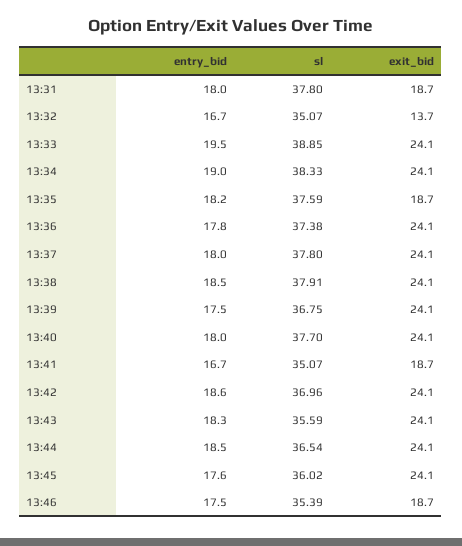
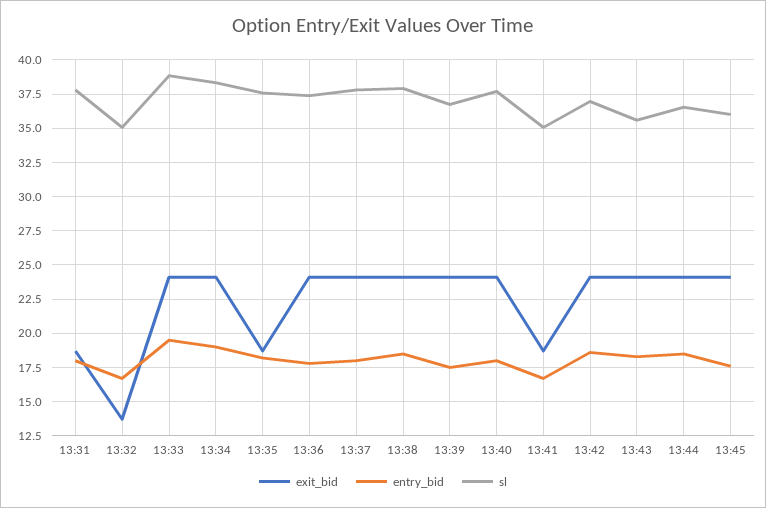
  {
    "entry_bid": {
      "13:31": 18,
      "13:32": 16.7,
      "13:33": 19.5,
      "13:34": 19,
      "13:35": 18.2,
      "13:36": 17.8,
      "13:37": 18,
      "13:38": 18.5,
      "13:39": 17.5,
      "13:40": 18,
      "13:41": 16.7,
      "13:42": 18.6,
      "13:43": 18.3,
      "13:44": 18.5,
-     "13:45": 17.6,
+     "13:45": 17.6
-     "13:46": 17.5
    },
    "sl": {
      "13:31": 37.8,
      "13:32": 35.07,
      "13:33": 38.85,
      "13:34": 38.33,
      "13:35": 37.59,
      "13:36": 37.38,
      "13:37": 37.8,
      "13:38": 37.91,
      "13:39": 36.75,
      "13:40": 37.7,
      "13:41": 35.07,
      "13:42": 36.96,
      "13:43": 35.59,
      "13:44": 36.54,
-     "13:45": 36.02,
+     "13:45": 36.02
-     "13:46": 35.39
    },
    "exit_bid": {
      "13:31": 18.7,
      "13:32": 13.7,
      "13:33": 24.1,
      "13:34": 24.1,
      "13:35": 18.7,
      "13:36": 24.1,
      "13:37": 24.1,
      "13:38": 24.1,
      "13:39": 24.1,
      "13:40": 24.1,
      "13:41": 18.7,
      "13:42": 24.1,
      "13:43": 24.1,
      "13:44": 24.1,
-     "13:45": 24.1,
+     "13:45": 24.1
-     "13:46": 18.7
    }
  }

